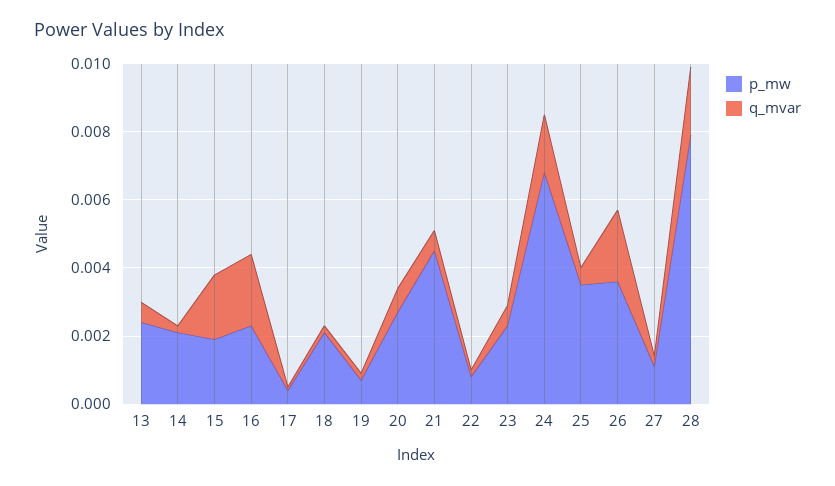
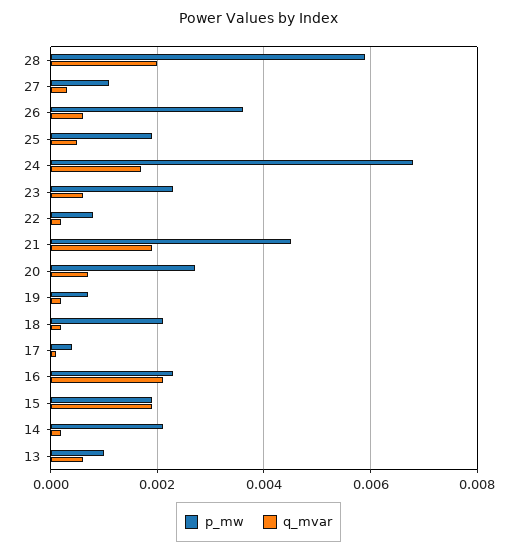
  {
    "p_mw": {
-     "13": 0.0025,
+     "13": 0.001,
      "14": 0.002,
      "15": 0.002,
      "16": 0.0025,
      "17": 0.0005,
      "18": 0.002,
      "19": 0.0005,
      "20": 0.0025,
      "21": 0.0045,
      "22": 0.001,
      "23": 0.0025,
      "24": 0.007,
-     "25": 0.0035,
+     "25": 0.002,
      "26": 0.0035,
      "27": 0.001,
-     "28": 0.008
+     "28": 0.006
    },
    "q_mvar": {
      "13": 0.0005,
      "14": 0,
      "15": 0.002,
      "16": 0.002,
      "17": 0,
      "18": 0,
      "19": 0,
      "20": 0.0005,
-     "21": 0.0005,
+     "21": 0.002,
      "22": 0,
      "23": 0.0005,
      "24": 0.0015,
      "25": 0.0005,
-     "26": 0.002,
+     "26": 0.0005,
      "27": 0.0005,
      "28": 0.002
    }
  }

